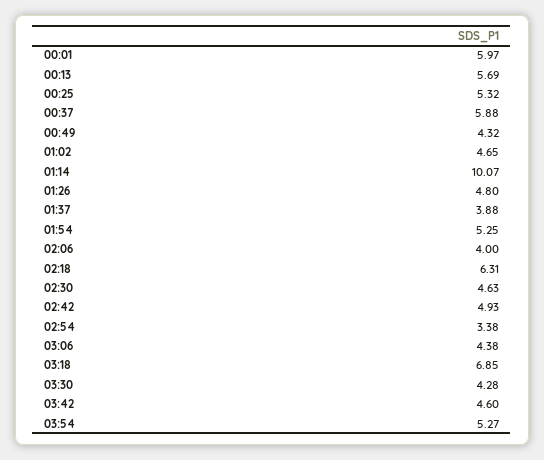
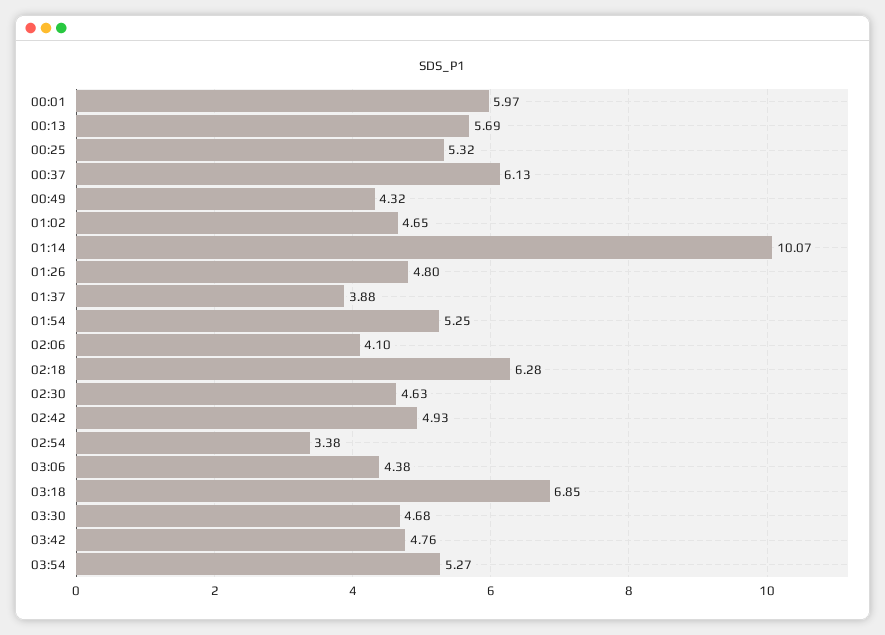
  {
    "00:01": 5.97,
    "00:13": 5.69,
    "00:25": 5.32,
-   "00:37": 5.88,
+   "00:37": 6.13,
    "00:49": 4.32,
    "01:02": 4.65,
    "01:14": 10.07,
    "01:26": 4.8,
    "01:37": 3.88,
    "01:54": 5.25,
-   "02:06": 4,
+   "02:06": 4.1,
-   "02:18": 6.31,
+   "02:18": 6.28,
    "02:30": 4.63,
    "02:42": 4.93,
    "02:54": 3.38,
    "03:06": 4.38,
    "03:18": 6.85,
-   "03:30": 4.28,
+   "03:30": 4.68,
-   "03:42": 4.6,
+   "03:42": 4.76,
    "03:54": 5.27
  }

